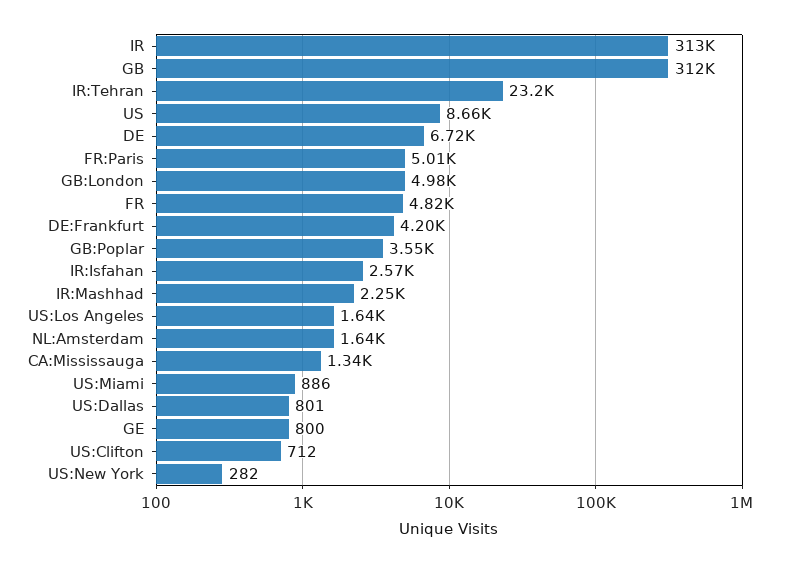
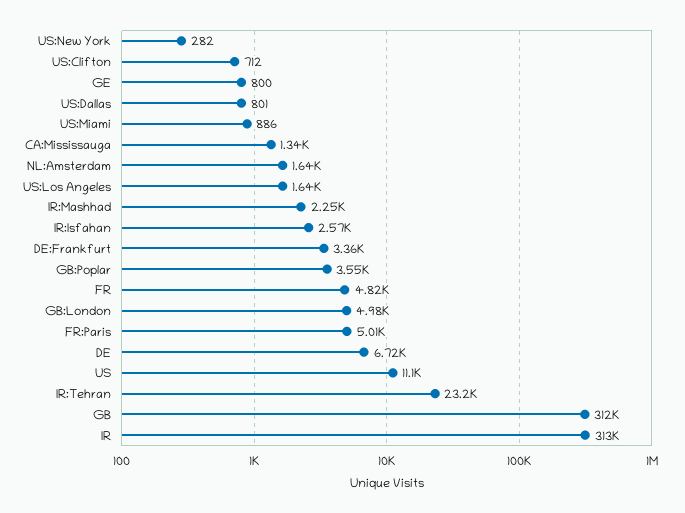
  {
    "IR": 313000,
    "GB": 312000,
    "IR:Tehran": 23200,
-   "US": 8660,
+   "US": 11100,
    "DE": 6720,
    "FR:Paris": 5010,
    "GB:London": 4980,
    "FR": 4820,
-   "DE:Frankfurt": 4200,
+   "DE:Frankfurt": 3360,
    "GB:Poplar": 3550,
    "IR:Isfahan": 2570,
    "IR:Mashhad": 2250,
    "US:Los Angeles": 1640,
    "NL:Amsterdam": 1640,
    "CA:Mississauga": 1340,
    "US:Miami": 886,
    "US:Dallas": 801,
    "GE": 800,
    "US:Clifton": 712,
    "US:New York": 282
  }

